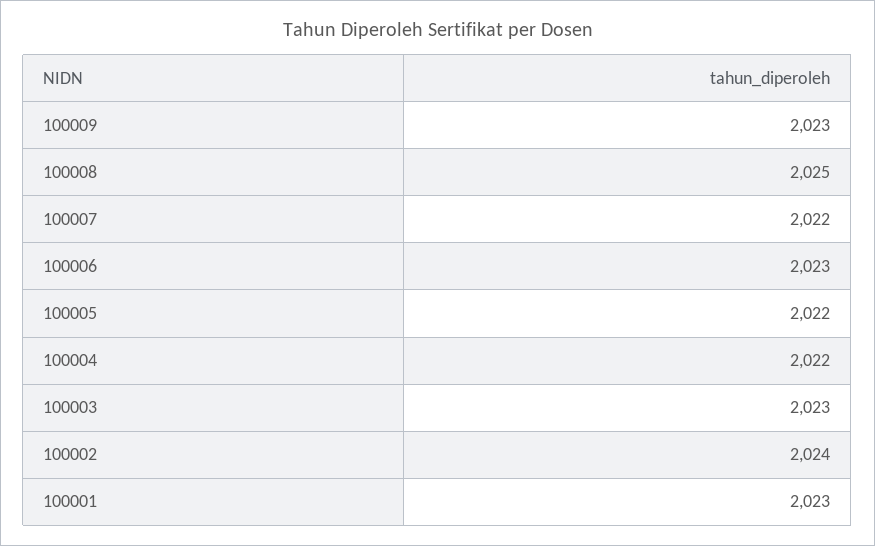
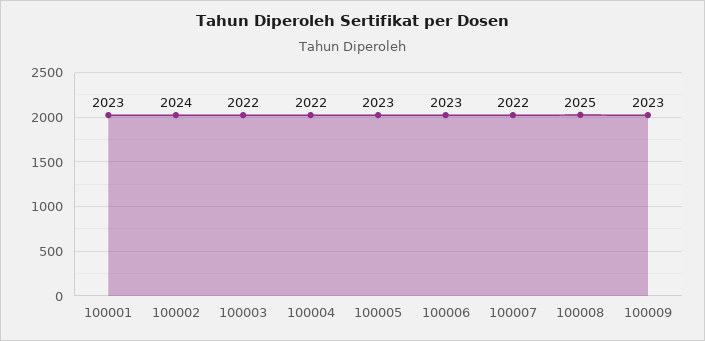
  {
    "100009": 2023,
    "100008": 2025,
    "100007": 2022,
    "100006": 2023,
-   "100005": 2022,
+   "100005": 2023,
    "100004": 2022,
-   "100003": 2023,
+   "100003": 2022,
    "100002": 2024,
    "100001": 2023
  }

